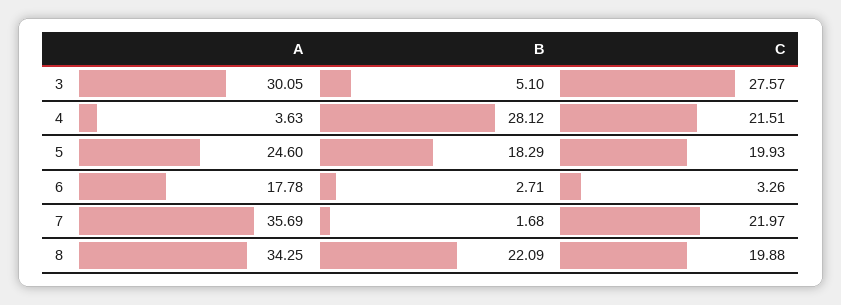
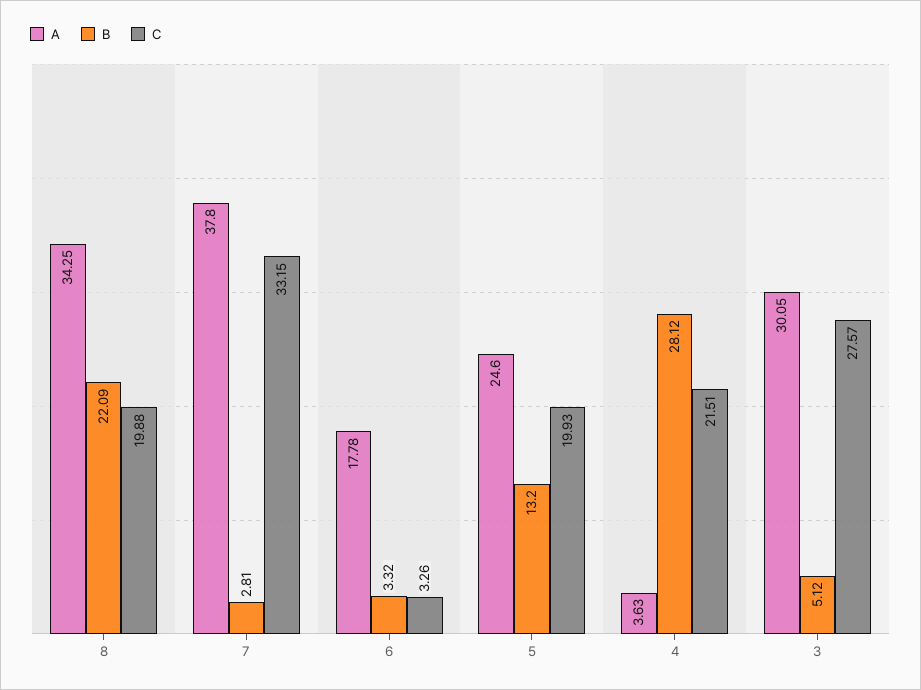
  {
    "A": {
      "3": 30.05,
      "4": 3.63,
      "5": 24.6,
      "6": 17.78,
-     "7": 35.69,
+     "7": 37.8,
      "8": 34.25
    },
    "B": {
-     "3": 5.1,
+     "3": 5.12,
      "4": 28.12,
-     "5": 18.29,
+     "5": 13.2,
-     "6": 2.71,
+     "6": 3.32,
-     "7": 1.68,
+     "7": 2.81,
      "8": 22.09
    },
    "C": {
      "3": 27.57,
      "4": 21.51,
      "5": 19.93,
      "6": 3.26,
-     "7": 21.97,
+     "7": 33.15,
      "8": 19.88
    }
  }

